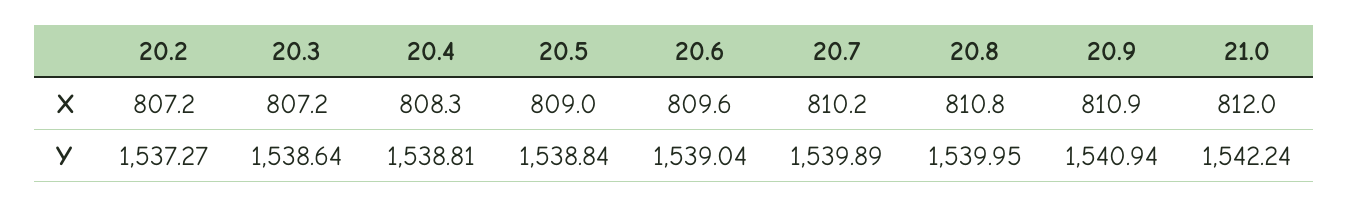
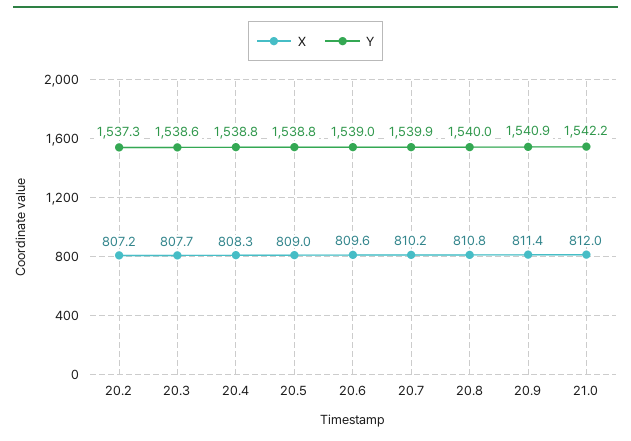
  {
    "X": {
      "20.2": 807.2,
-     "20.3": 807.2,
+     "20.3": 807.7,
      "20.4": 808.3,
      "20.5": 809,
      "20.6": 809.6,
      "20.7": 810.2,
      "20.8": 810.8,
-     "20.9": 810.9,
+     "20.9": 811.4,
      "21.0": 812
    },
    "Y": {
      "20.2": 1537.27,
      "20.3": 1538.64,
      "20.4": 1538.81,
      "20.5": 1538.84,
      "20.6": 1539.04,
      "20.7": 1539.89,
      "20.8": 1539.95,
      "20.9": 1540.94,
      "21.0": 1542.24
    }
  }

